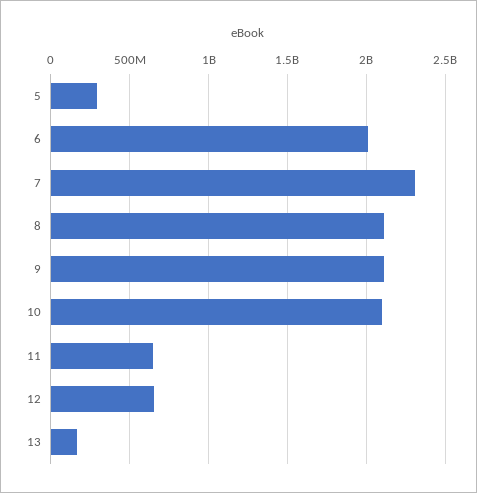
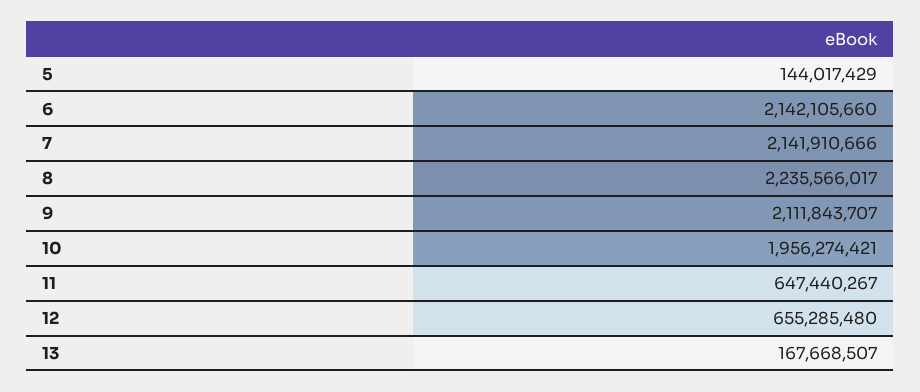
  {
-   "5": 300000000,
+   "5": 144017429,
-   "6": 2000000000,
+   "6": 2142105660,
-   "7": 2300000000,
+   "7": 2141910666,
-   "8": 2100000000,
+   "8": 2235566017,
    "9": 2111843707,
-   "10": 2100000000,
+   "10": 1956274421,
    "11": 647440267,
    "12": 655285480,
    "13": 167668507
  }

